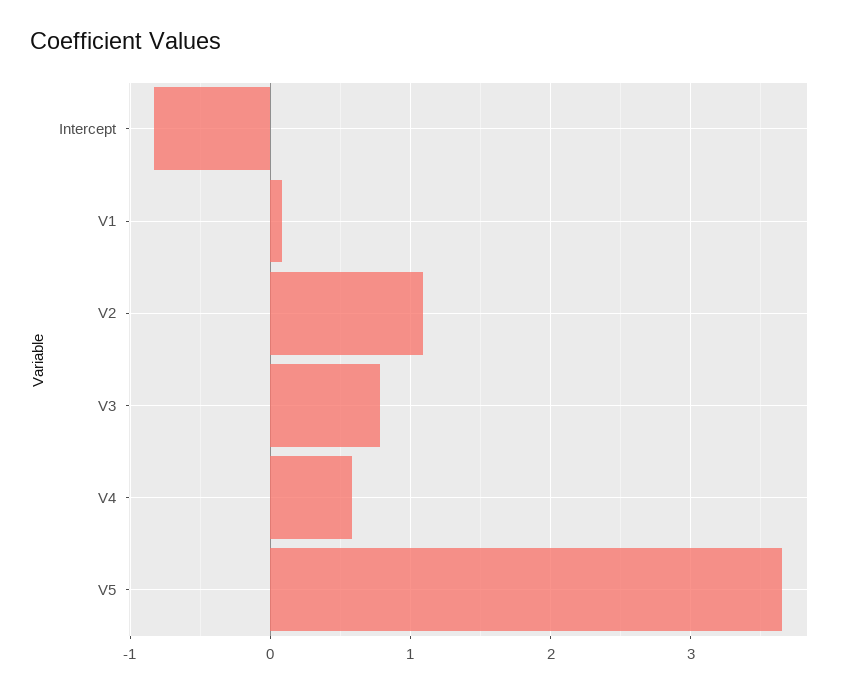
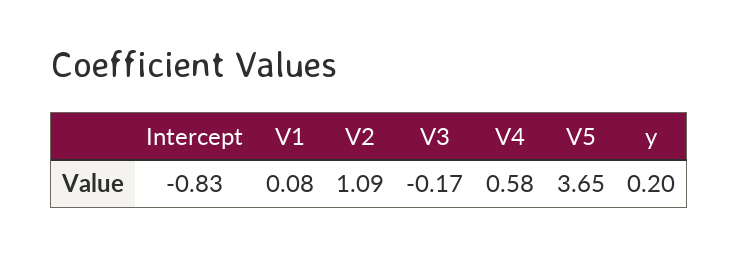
  {
    "Intercept": -0.83,
    "V1": 0.08,
    "V2": 1.09,
-   "V3": 0.8,
+   "V3": -0.17,
    "V4": 0.58,
-   "V5": 3.65
+   "V5": 3.65,
+   "y": 0.2
  }

